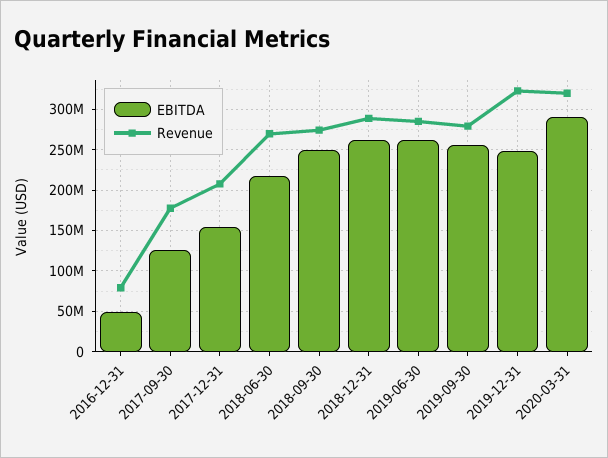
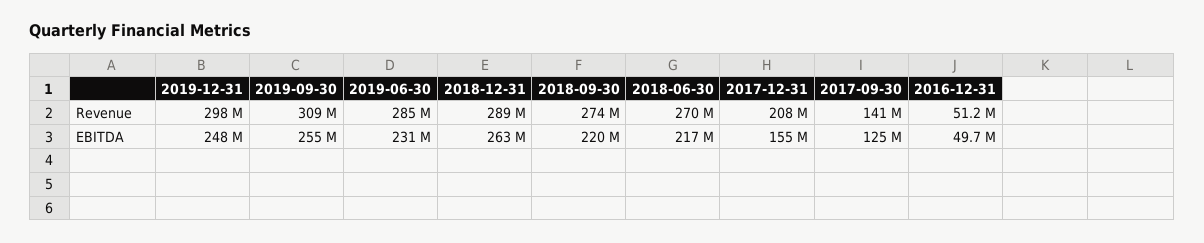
  {
    "EBITDA": {
      "2016-12-31": 49700000,
      "2017-09-30": 125000000,
      "2017-12-31": 155000000,
      "2018-06-30": 217000000,
-     "2018-09-30": 250000000,
+     "2018-09-30": 220000000,
      "2018-12-31": 263000000,
-     "2019-06-30": 260000000,
+     "2019-06-30": 231000000,
      "2019-09-30": 255000000,
-     "2019-12-31": 248000000,
+     "2019-12-31": 248000000
-     "2020-03-31": 290000000
    },
    "Revenue": {
-     "2016-12-31": 80000000,
+     "2016-12-31": 51200000,
-     "2017-09-30": 180000000,
+     "2017-09-30": 141000000,
      "2017-12-31": 208000000,
      "2018-06-30": 270000000,
      "2018-09-30": 274000000,
      "2018-12-31": 289000000,
      "2019-06-30": 285000000,
-     "2019-09-30": 280000000,
+     "2019-09-30": 309000000,
-     "2019-12-31": 320000000,
+     "2019-12-31": 298000000
-     "2020-03-31": 320000000
    }
  }

